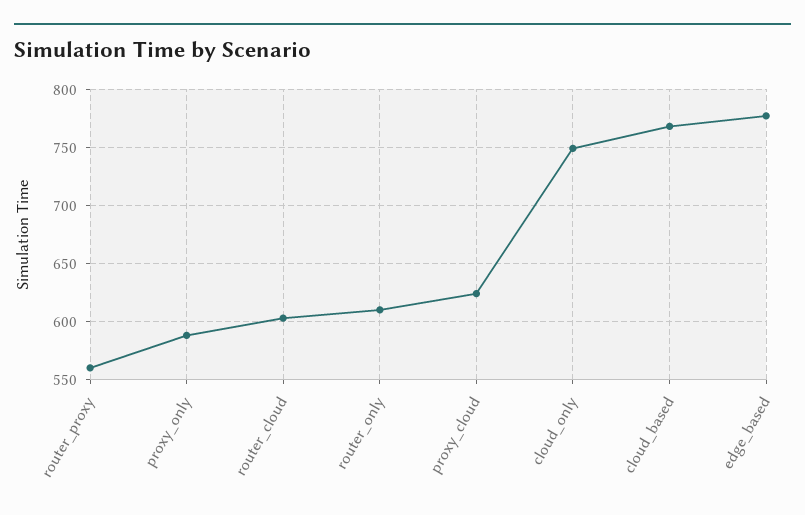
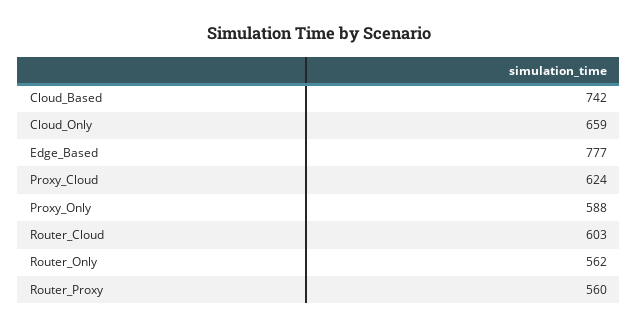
  {
    "router_proxy": 560,
    "proxy_only": 588,
    "router_cloud": 603,
-   "router_only": 610,
+   "router_only": 562,
    "proxy_cloud": 624,
-   "cloud_only": 750,
+   "cloud_only": 659,
-   "cloud_based": 770,
+   "cloud_based": 742,
    "edge_based": 777
  }

